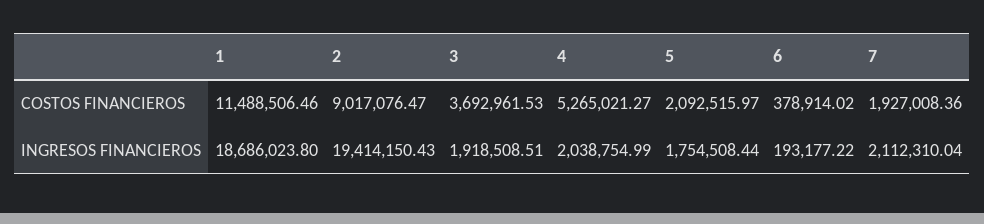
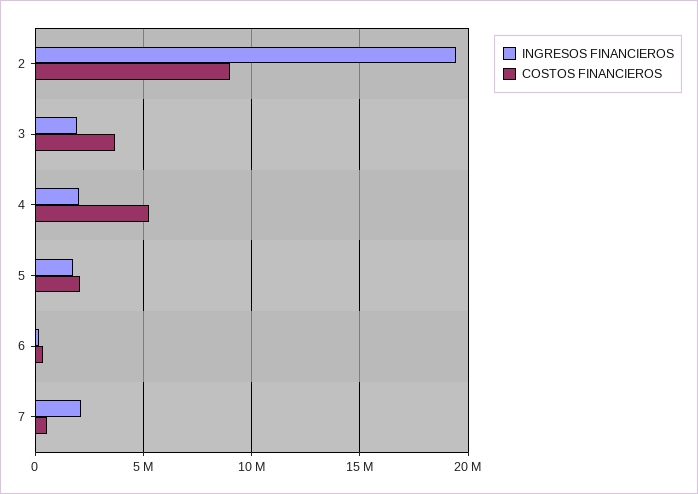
  {
    "COSTOS FINANCIEROS": {
-     "1": 11488506.46,
      "2": 9017076.47,
      "3": 3692961.53,
      "4": 5265021.27,
      "5": 2092515.97,
      "6": 378914.02,
-     "7": 1927008.36
+     "7": 500000
    },
    "INGRESOS FINANCIEROS": {
-     "1": 18686023.8,
      "2": 19414150.43,
      "3": 1918508.51,
      "4": 2038754.99,
      "5": 1754508.44,
      "6": 193177.22,
      "7": 2112310.04
    }
  }

